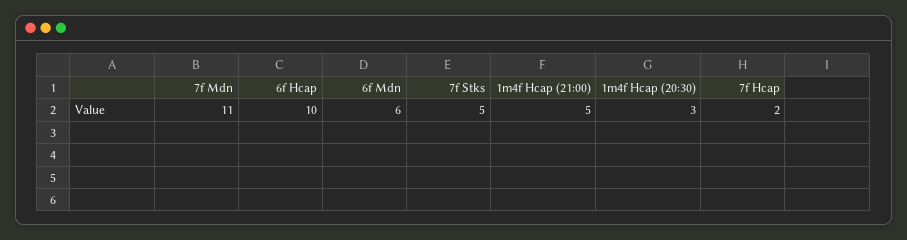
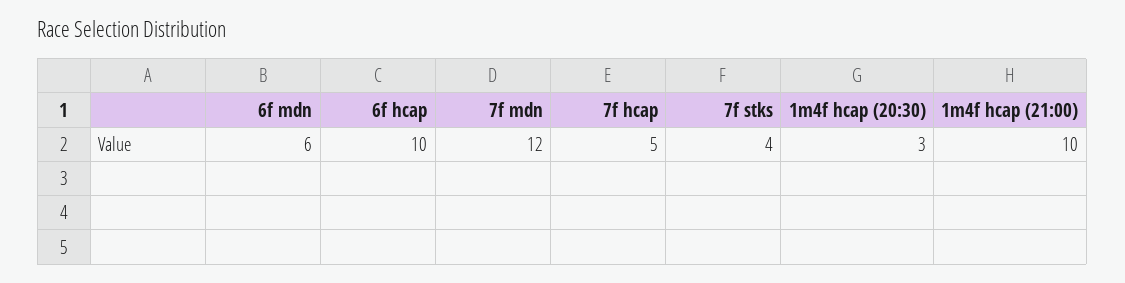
  {
-   "7f Mdn": 11,
+   "7f Mdn": 12,
    "6f Hcap": 10,
    "6f Mdn": 6,
-   "7f Stks": 5,
+   "7f Stks": 4,
-   "1m4f Hcap (21:00)": 5,
+   "1m4f Hcap (21:00)": 10,
    "1m4f Hcap (20:30)": 3,
-   "7f Hcap": 2
+   "7f Hcap": 5
  }

